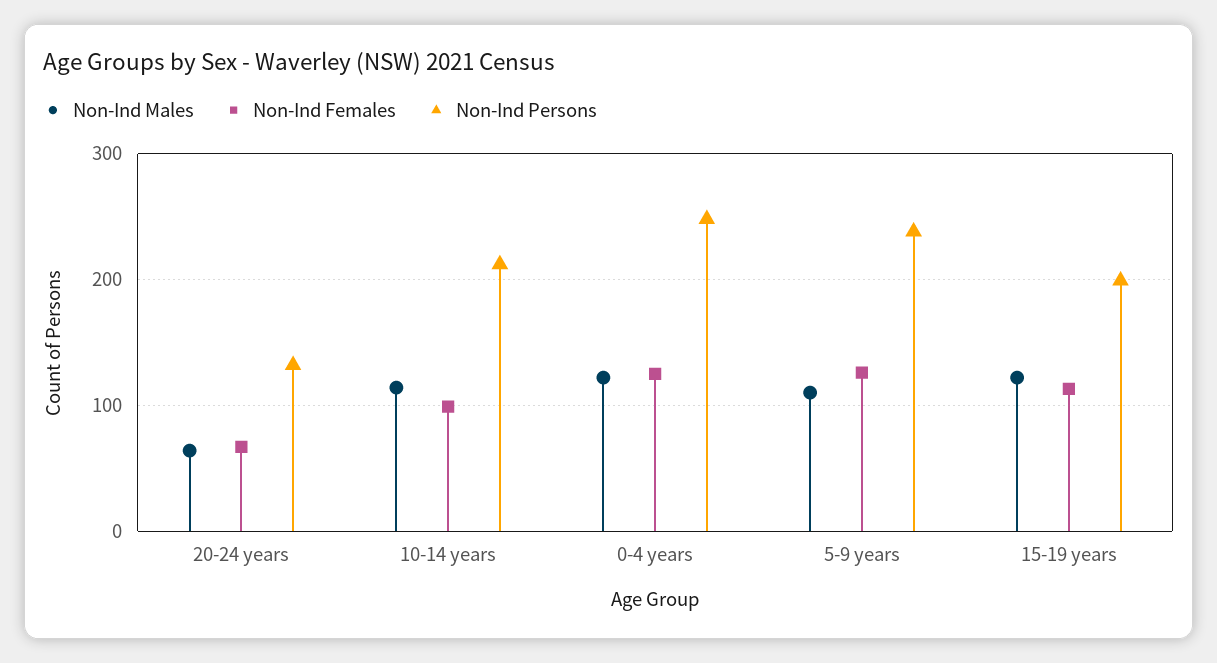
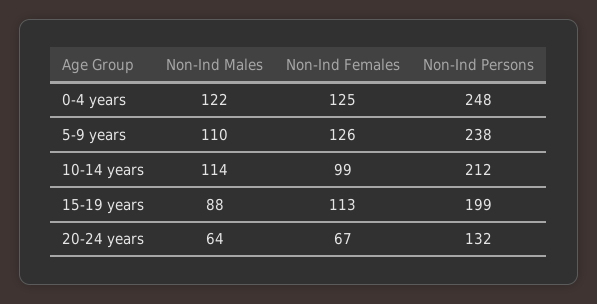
  {
    "Non-Ind Males": {
      "20-24 years": 64,
      "10-14 years": 114,
      "0-4 years": 122,
      "5-9 years": 110,
-     "15-19 years": 120
+     "15-19 years": 88
    },
    "Non-Ind Females": {
      "20-24 years": 67,
      "10-14 years": 99,
      "0-4 years": 125,
      "5-9 years": 126,
      "15-19 years": 113
    },
    "Non-Ind Persons": {
      "20-24 years": 132,
      "10-14 years": 212,
      "0-4 years": 248,
      "5-9 years": 238,
      "15-19 years": 199
    }
  }

